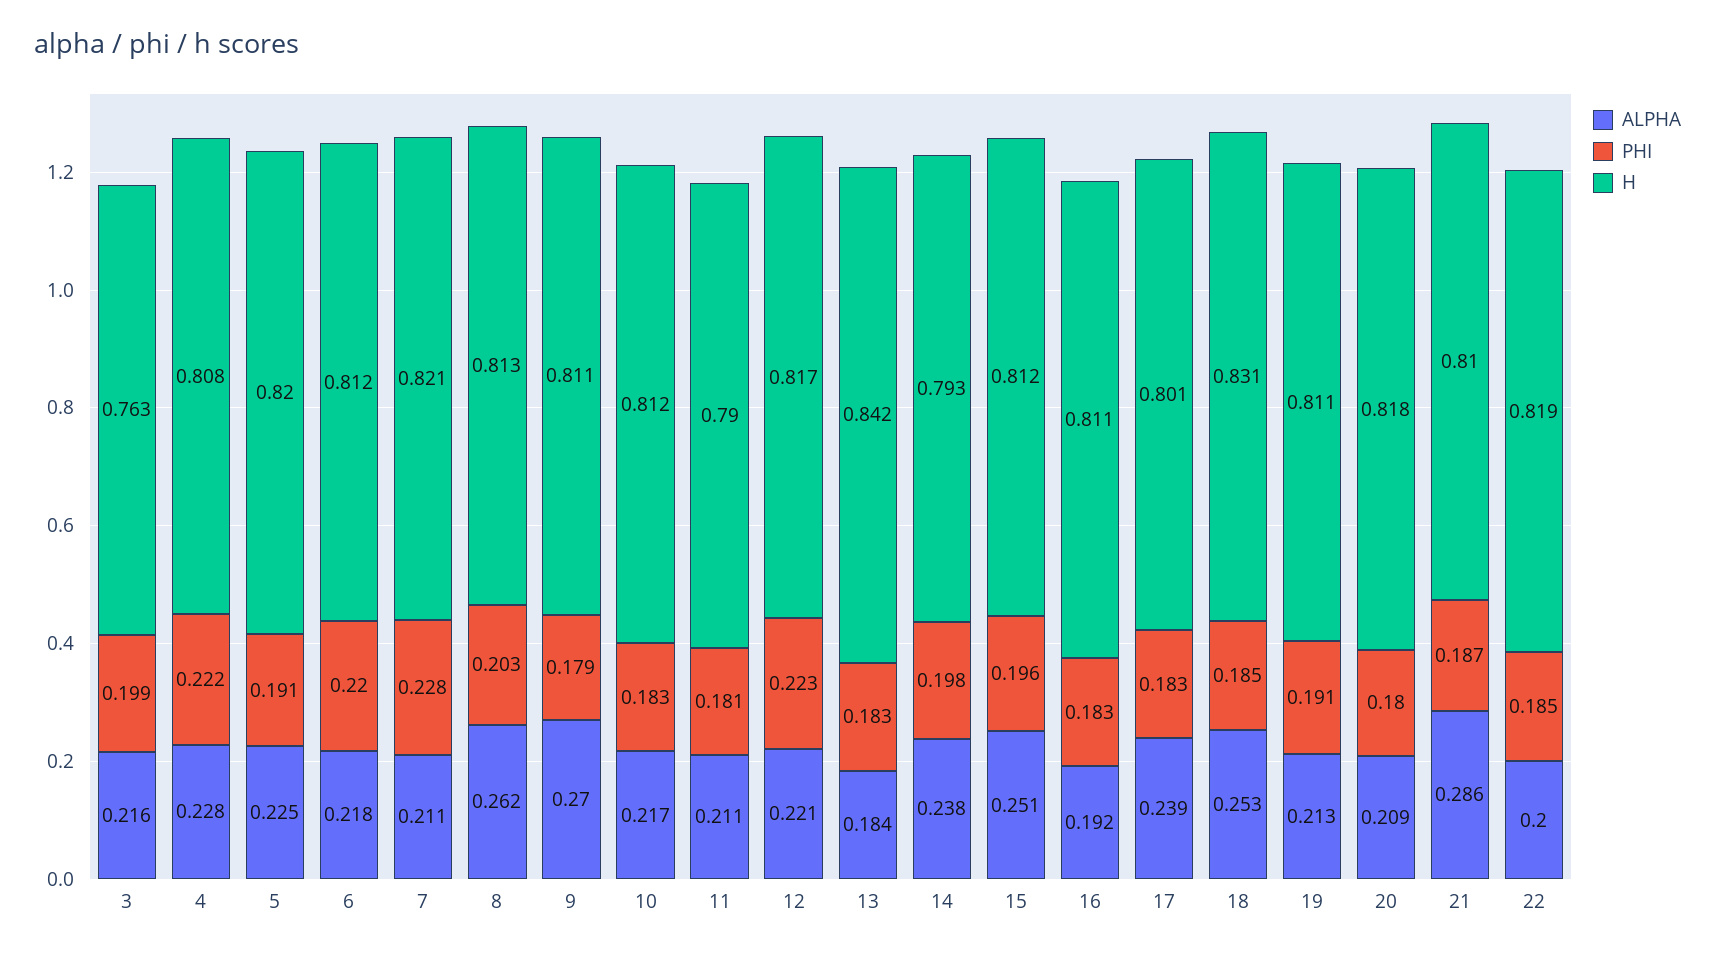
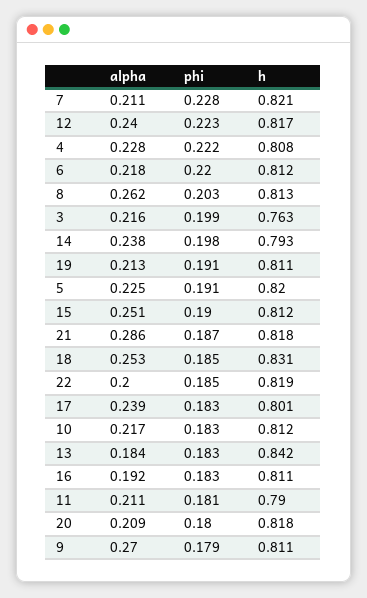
  {
    "ALPHA": {
      "3": 0.216,
      "4": 0.228,
      "5": 0.225,
      "6": 0.218,
      "7": 0.211,
      "8": 0.262,
      "9": 0.27,
      "10": 0.217,
      "11": 0.211,
-     "12": 0.221,
+     "12": 0.24,
      "13": 0.184,
      "14": 0.238,
      "15": 0.251,
      "16": 0.192,
      "17": 0.239,
      "18": 0.253,
      "19": 0.213,
      "20": 0.209,
      "21": 0.286,
      "22": 0.2
    },
    "PHI": {
      "3": 0.199,
      "4": 0.222,
      "5": 0.191,
      "6": 0.22,
      "7": 0.228,
      "8": 0.203,
      "9": 0.179,
      "10": 0.183,
      "11": 0.181,
      "12": 0.223,
      "13": 0.183,
      "14": 0.198,
-     "15": 0.196,
+     "15": 0.19,
      "16": 0.183,
      "17": 0.183,
      "18": 0.185,
      "19": 0.191,
      "20": 0.18,
      "21": 0.187,
      "22": 0.185
    },
    "H": {
      "3": 0.763,
      "4": 0.808,
      "5": 0.82,
      "6": 0.812,
      "7": 0.821,
      "8": 0.813,
      "9": 0.811,
      "10": 0.812,
      "11": 0.79,
      "12": 0.817,
      "13": 0.842,
      "14": 0.793,
      "15": 0.812,
      "16": 0.811,
      "17": 0.801,
      "18": 0.831,
      "19": 0.811,
      "20": 0.818,
-     "21": 0.81,
+     "21": 0.818,
      "22": 0.819
    }
  }

